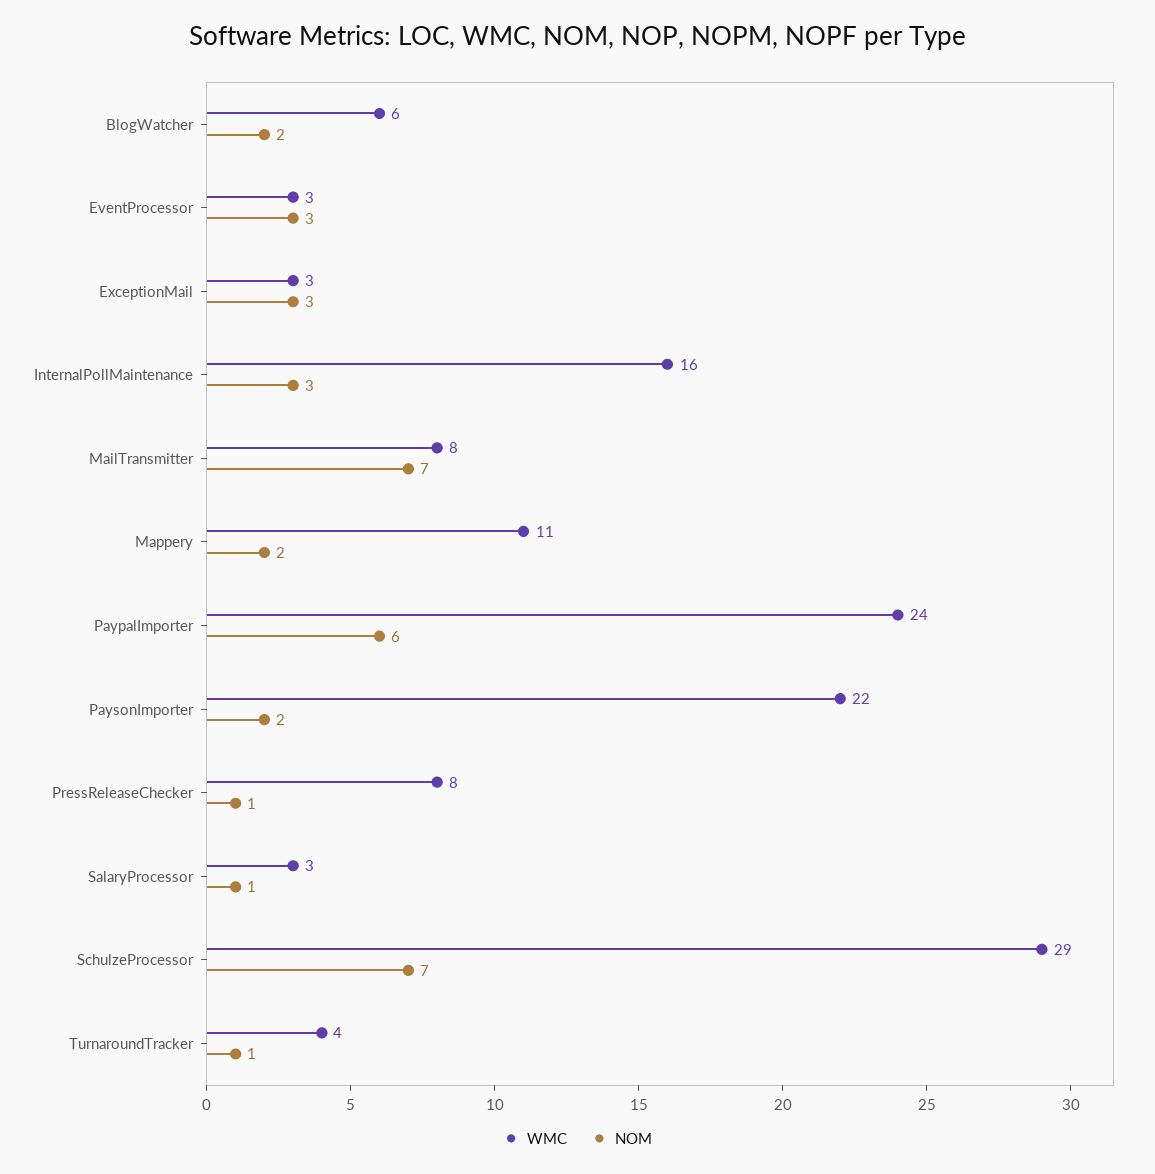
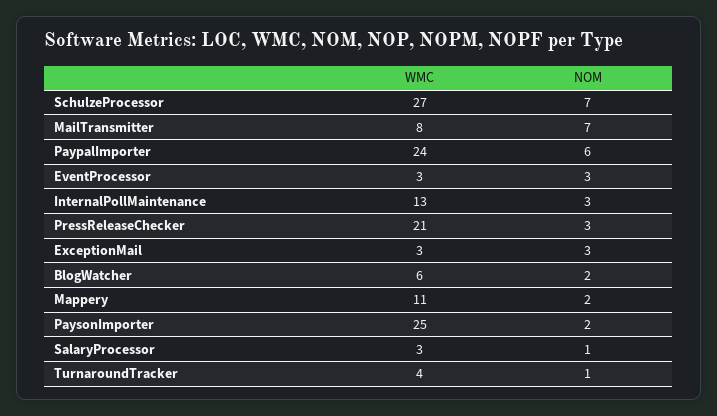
  {
    "WMC": {
      "BlogWatcher": 6,
      "EventProcessor": 3,
      "ExceptionMail": 3,
-     "InternalPollMaintenance": 16,
+     "InternalPollMaintenance": 13,
      "MailTransmitter": 8,
      "Mappery": 11,
      "PaypalImporter": 24,
-     "PaysonImporter": 22,
+     "PaysonImporter": 25,
-     "PressReleaseChecker": 8,
+     "PressReleaseChecker": 21,
      "SalaryProcessor": 3,
-     "SchulzeProcessor": 29,
+     "SchulzeProcessor": 27,
      "TurnaroundTracker": 4
    },
    "NOM": {
      "BlogWatcher": 2,
      "EventProcessor": 3,
      "ExceptionMail": 3,
      "InternalPollMaintenance": 3,
      "MailTransmitter": 7,
      "Mappery": 2,
      "PaypalImporter": 6,
      "PaysonImporter": 2,
-     "PressReleaseChecker": 1,
+     "PressReleaseChecker": 3,
      "SalaryProcessor": 1,
      "SchulzeProcessor": 7,
      "TurnaroundTracker": 1
    }
  }

